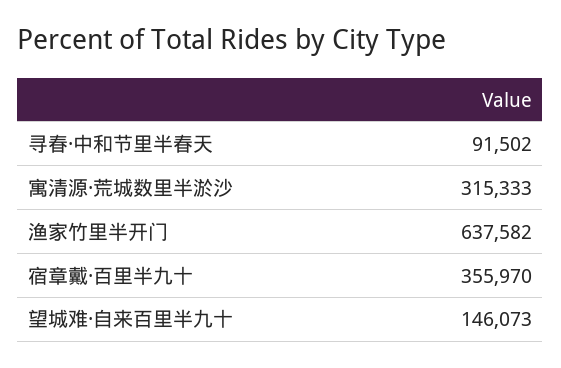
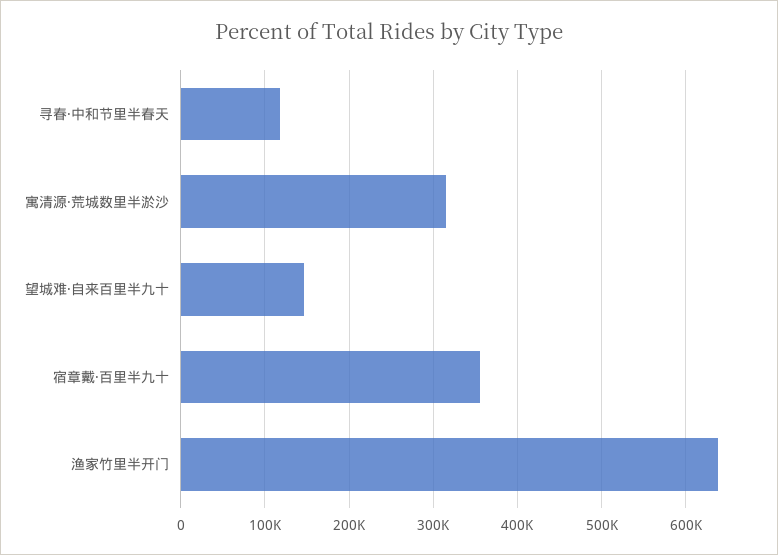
  {
-   "寻春·中和节里半春天": 91502,
+   "寻春·中和节里半春天": 120000,
    "寓清源·荒城数里半淤沙": 315333,
    "渔家竹里半开门": 637582,
    "宿章戴·百里半九十": 355970,
    "望城难·自来百里半九十": 146073
  }

